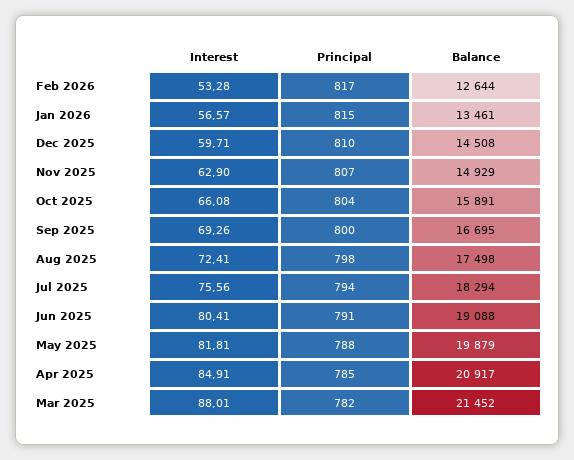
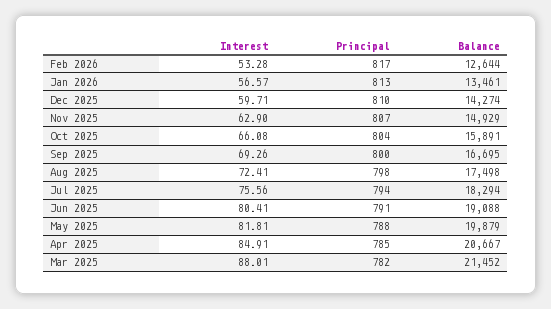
  {
    "Interest": {
      "Feb 2026": 53.28,
      "Jan 2026": 56.57,
      "Dec 2025": 59.71,
      "Nov 2025": 62.9,
      "Oct 2025": 66.08,
      "Sep 2025": 69.26,
      "Aug 2025": 72.41,
      "Jul 2025": 75.56,
      "Jun 2025": 80.41,
      "May 2025": 81.81,
      "Apr 2025": 84.91,
      "Mar 2025": 88.01
    },
    "Principal": {
      "Feb 2026": 817,
-     "Jan 2026": 815,
+     "Jan 2026": 813,
      "Dec 2025": 810,
      "Nov 2025": 807,
      "Oct 2025": 804,
      "Sep 2025": 800,
      "Aug 2025": 798,
      "Jul 2025": 794,
      "Jun 2025": 791,
      "May 2025": 788,
      "Apr 2025": 785,
      "Mar 2025": 782
    },
    "Balance": {
      "Feb 2026": 12644,
      "Jan 2026": 13461,
-     "Dec 2025": 14508,
+     "Dec 2025": 14274,
      "Nov 2025": 14929,
      "Oct 2025": 15891,
      "Sep 2025": 16695,
      "Aug 2025": 17498,
      "Jul 2025": 18294,
      "Jun 2025": 19088,
      "May 2025": 19879,
-     "Apr 2025": 20917,
+     "Apr 2025": 20667,
      "Mar 2025": 21452
    }
  }

